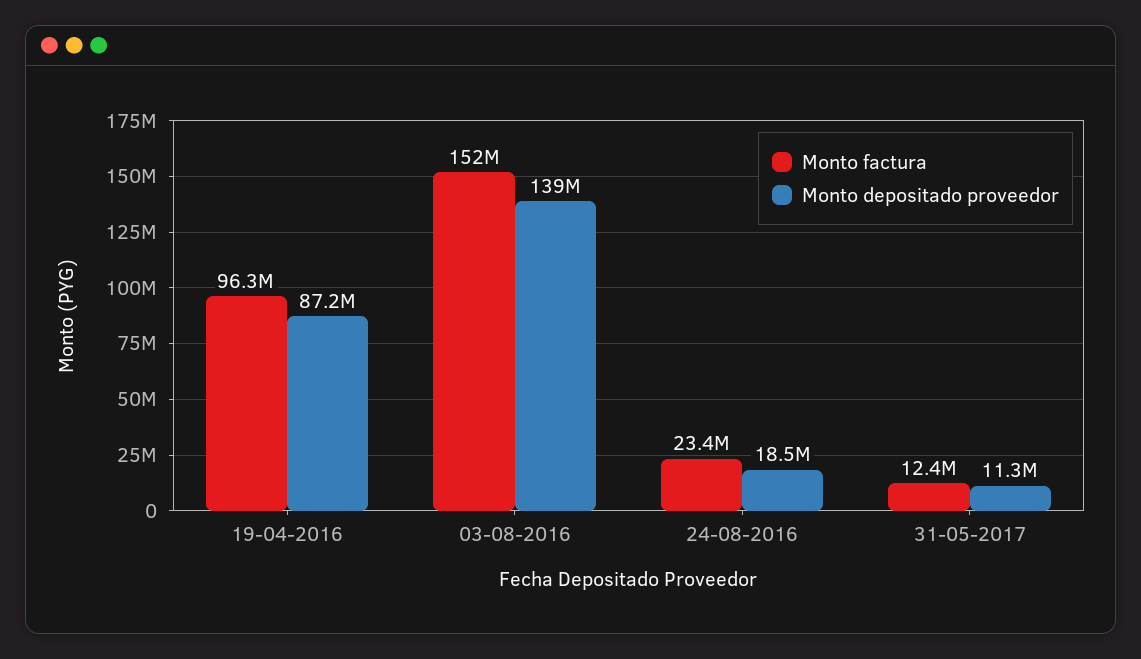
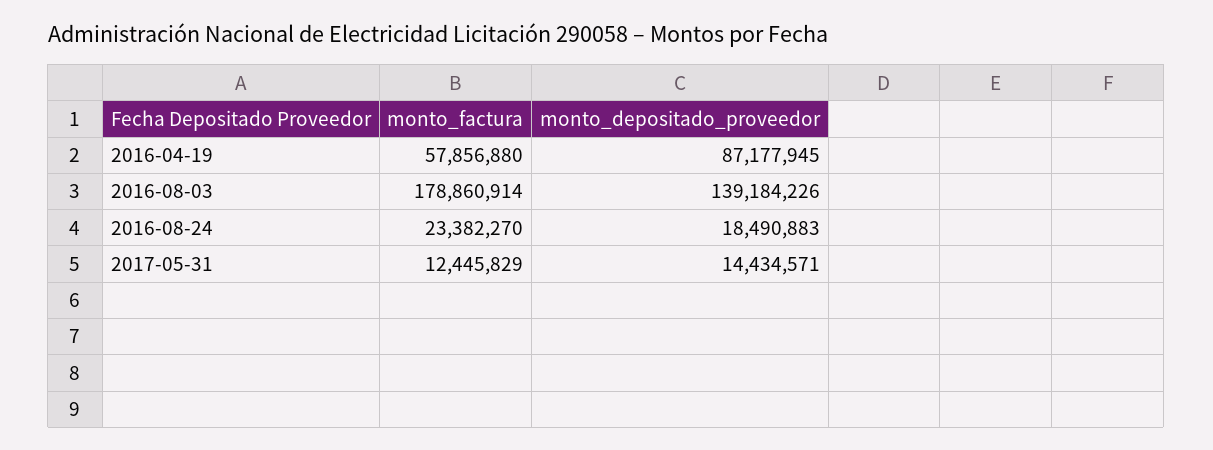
  {
    "Monto factura": {
-     "19-04-2016": 96300000,
+     "19-04-2016": 57856880,
-     "03-08-2016": 152000000,
+     "03-08-2016": 178860914,
      "24-08-2016": 23382270,
      "31-05-2017": 12445829
    },
    "Monto depositado proveedor": {
      "19-04-2016": 87177945,
      "03-08-2016": 139184226,
      "24-08-2016": 18490883,
-     "31-05-2017": 11300000
+     "31-05-2017": 14434571
    }
  }

